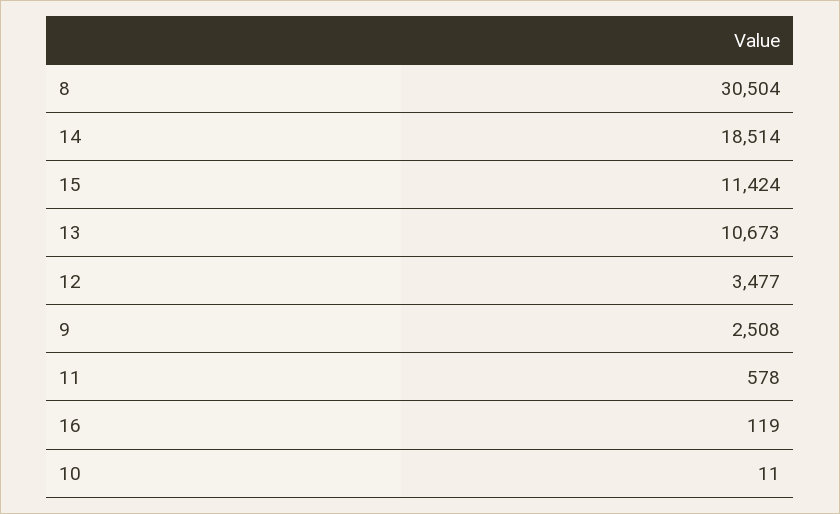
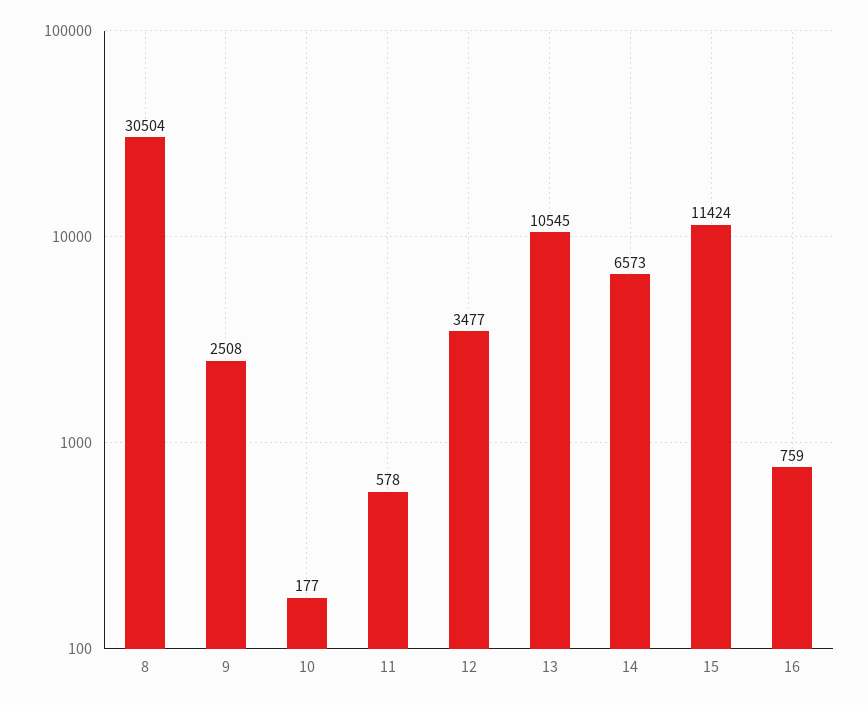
  {
    "8": 30504,
-   "14": 18514,
+   "14": 6573,
    "15": 11424,
-   "13": 10673,
+   "13": 10545,
    "12": 3477,
    "9": 2508,
    "11": 578,
-   "16": 119,
+   "16": 759,
-   "10": 11
+   "10": 177
  }

